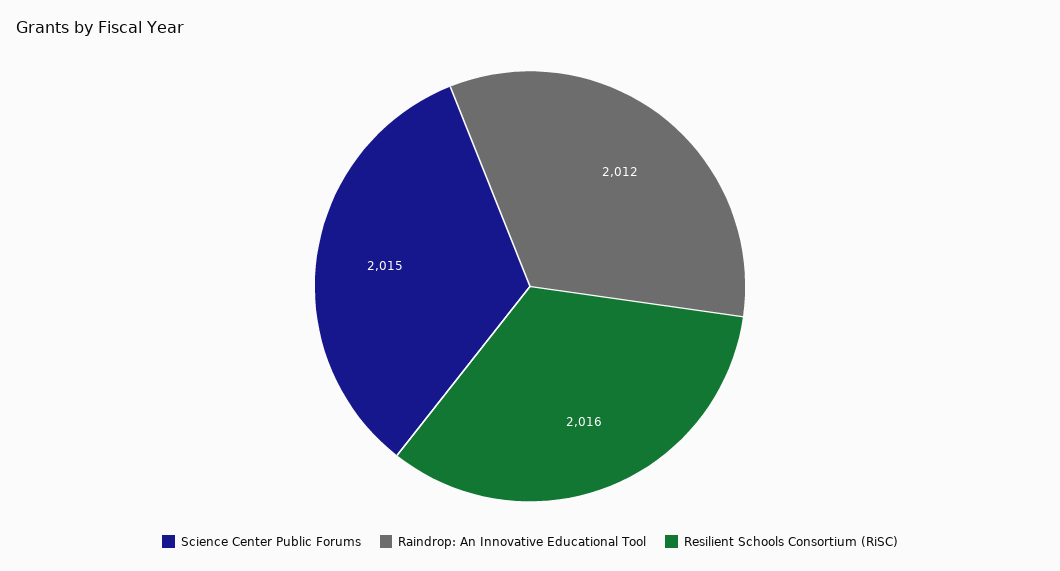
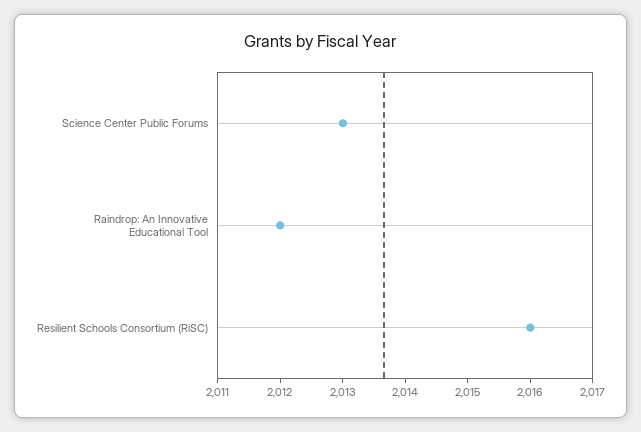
  {
-   "Science Center Public Forums": 2015,
+   "Science Center Public Forums": 2013,
    "Raindrop: An Innovative Educational Tool": 2012,
    "Resilient Schools Consortium (RiSC)": 2016
  }

